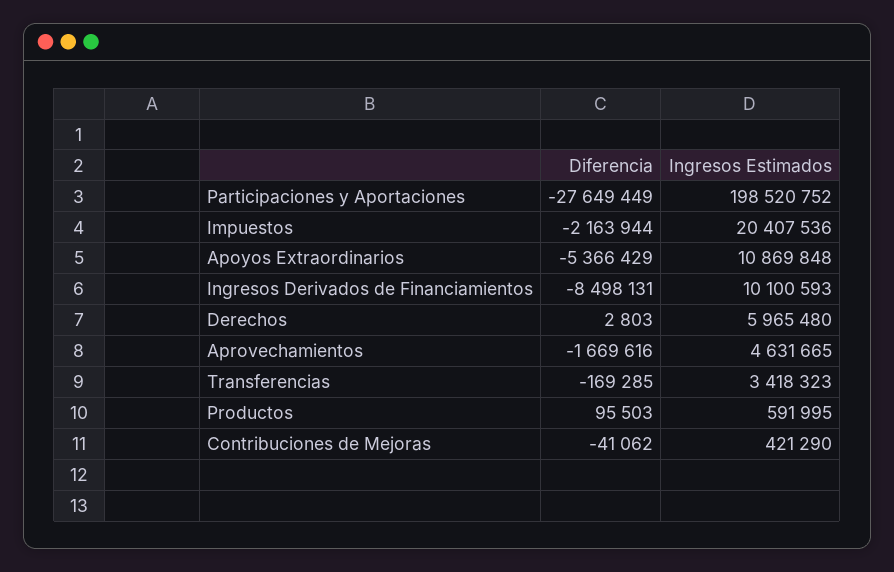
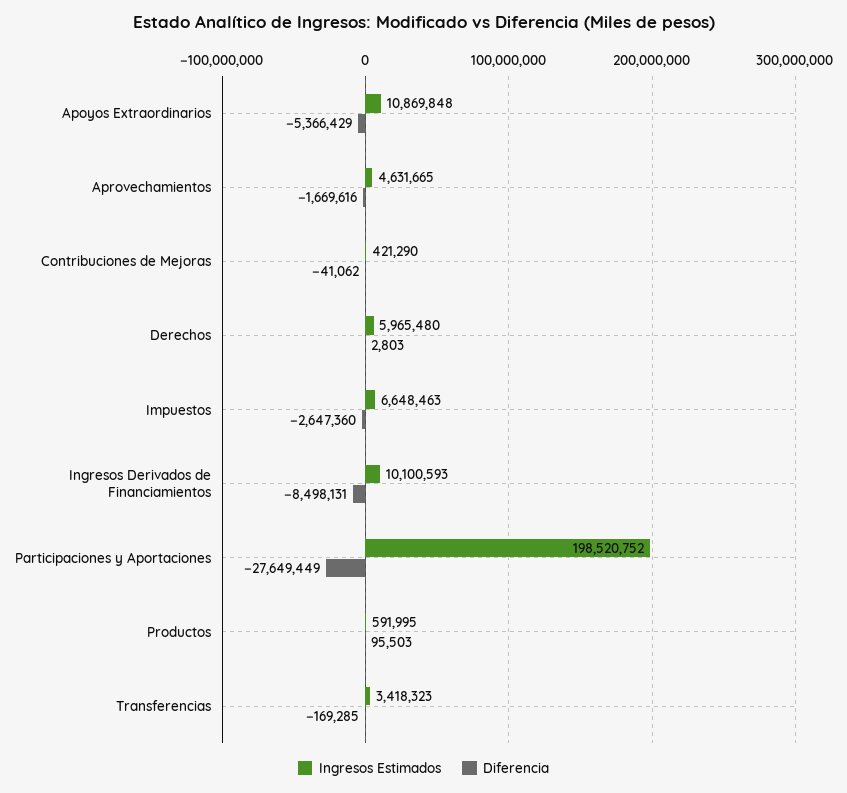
  {
    "Diferencia": {
      "Participaciones y Aportaciones": -27649449,
-     "Impuestos": -2163944,
+     "Impuestos": -2647360,
      "Apoyos Extraordinarios": -5366429,
      "Ingresos Derivados de Financiamientos": -8498131,
      "Derechos": 2803,
      "Aprovechamientos": -1669616,
      "Transferencias": -169285,
      "Productos": 95503,
      "Contribuciones de Mejoras": -41062
    },
    "Ingresos Estimados": {
      "Participaciones y Aportaciones": 198520752,
-     "Impuestos": 20407536,
+     "Impuestos": 6648463,
      "Apoyos Extraordinarios": 10869848,
      "Ingresos Derivados de Financiamientos": 10100593,
      "Derechos": 5965480,
      "Aprovechamientos": 4631665,
      "Transferencias": 3418323,
      "Productos": 591995,
      "Contribuciones de Mejoras": 421290
    }
  }

